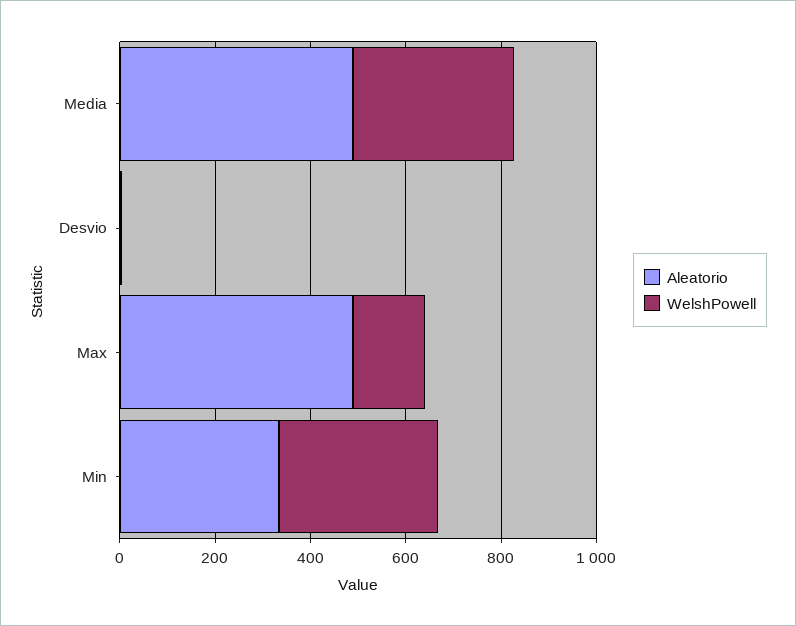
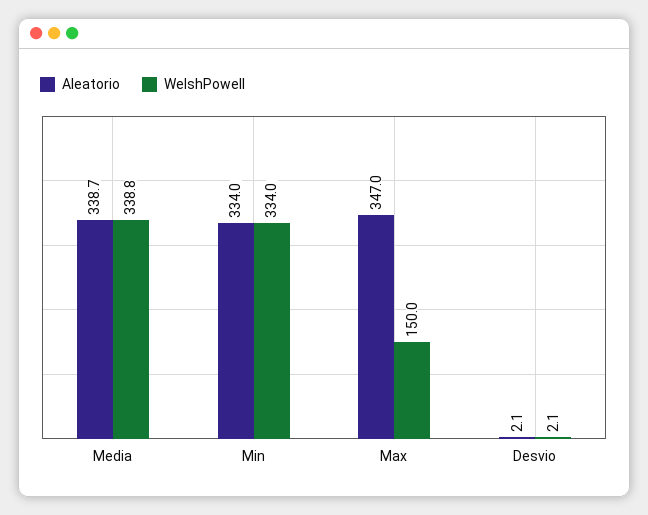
  {
    "Aleatorio": {
-     "Media": 500,
+     "Media": 338.7,
      "Desvio": 2.1,
-     "Max": 500,
+     "Max": 347,
      "Min": 334
    },
    "WelshPowell": {
      "Media": 338.8,
      "Desvio": 2.1,
      "Max": 150,
      "Min": 334
    }
  }

